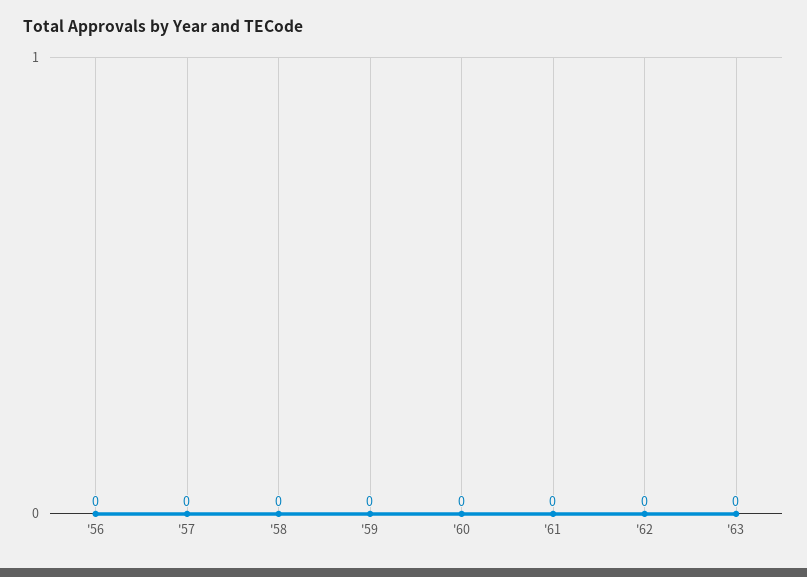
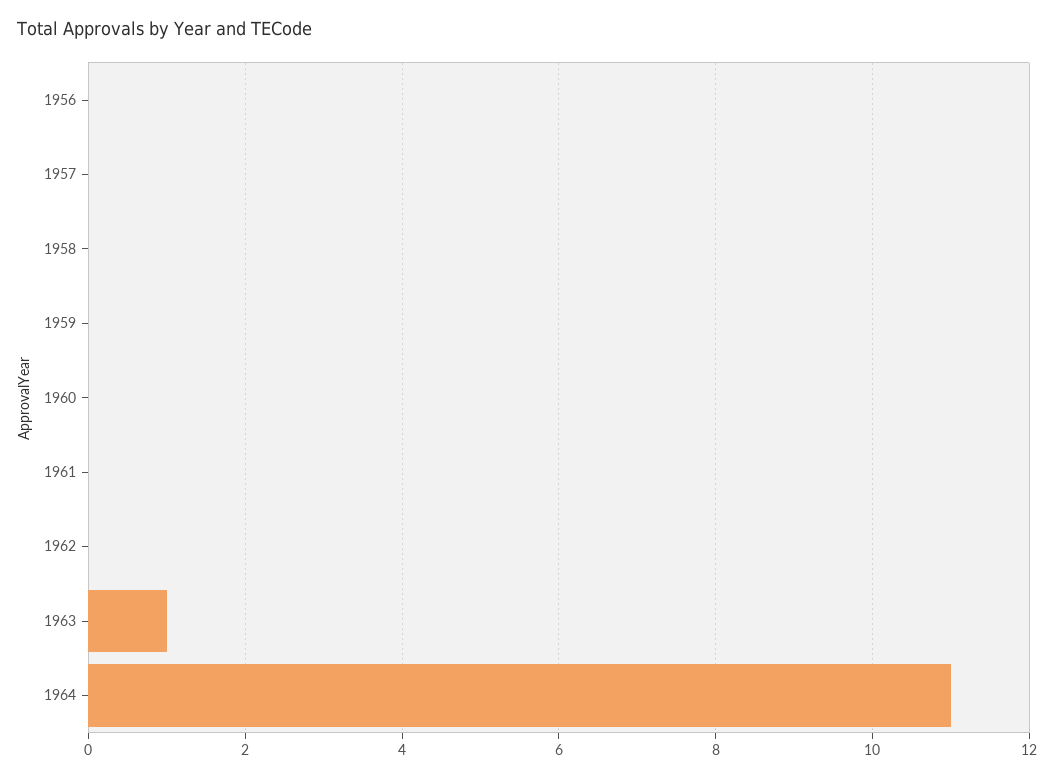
  {
    "'56": 0,
    "'57": 0,
    "'58": 0,
    "'59": 0,
    "'60": 0,
    "'61": 0,
    "'62": 0,
-   "'63": 0
+   "'63": 1,
+   "1964": 11
  }

